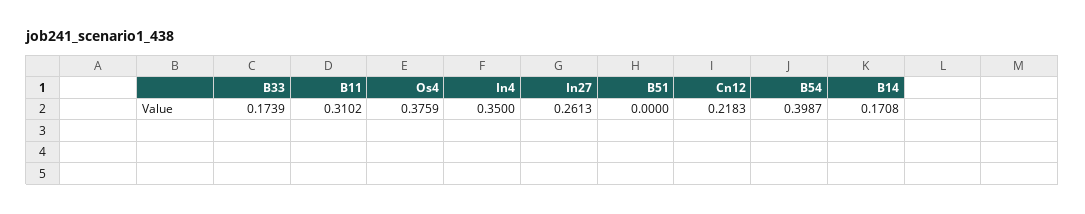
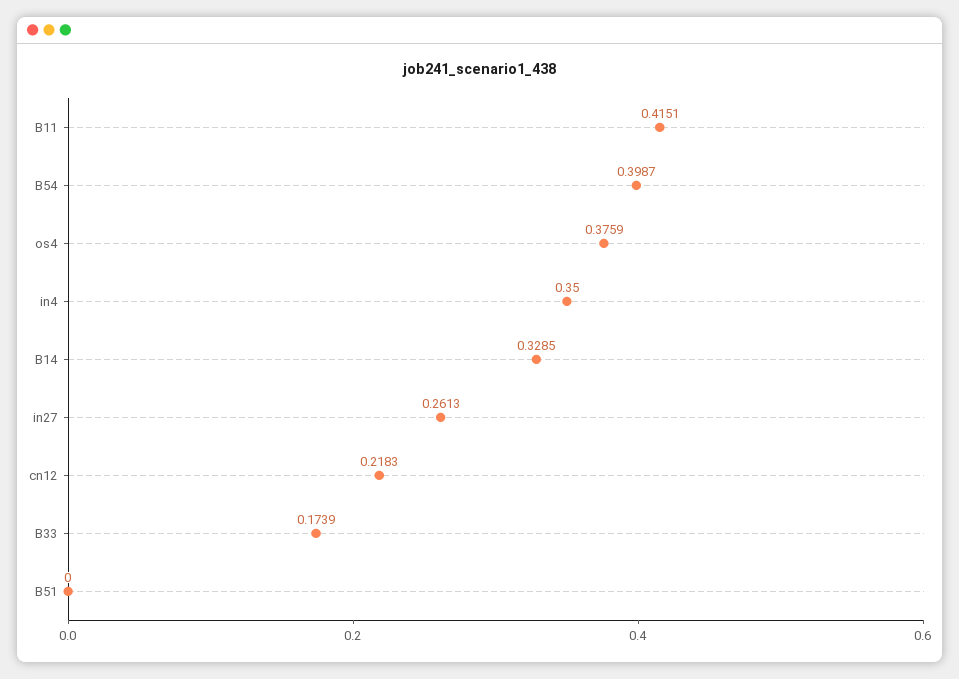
  {
    "B33": 0.1739,
-   "B11": 0.3102,
+   "B11": 0.4151,
    "Os4": 0.3759,
    "In4": 0.35,
    "In27": 0.2613,
    "B51": 0,
    "Cn12": 0.2183,
    "B54": 0.3987,
-   "B14": 0.1708
+   "B14": 0.3285
  }

